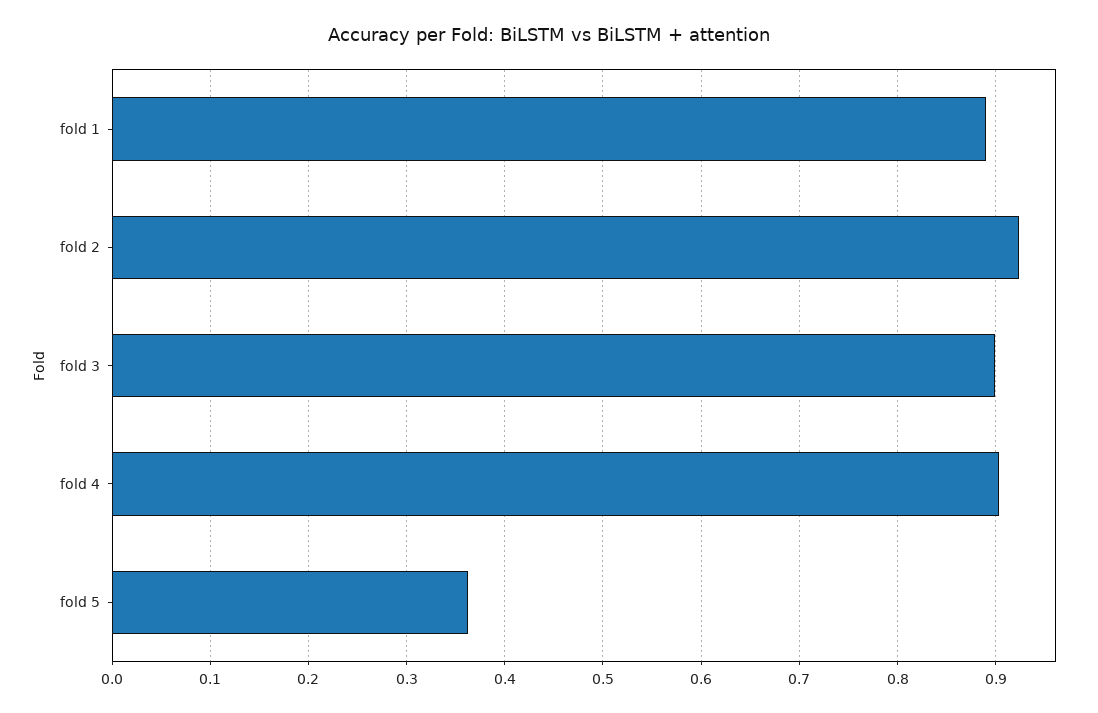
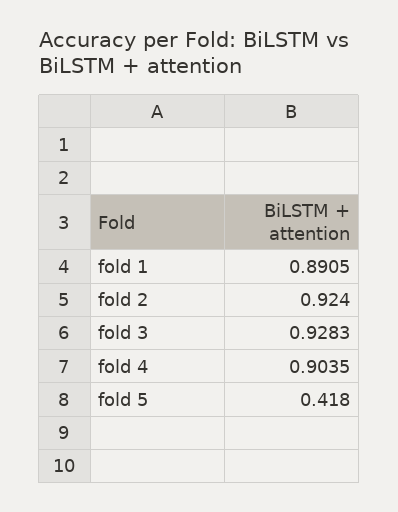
  {
    "fold 1": 0.8905,
    "fold 2": 0.924,
-   "fold 3": 0.9,
+   "fold 3": 0.9283,
    "fold 4": 0.9035,
-   "fold 5": 0.36
+   "fold 5": 0.418
  }

